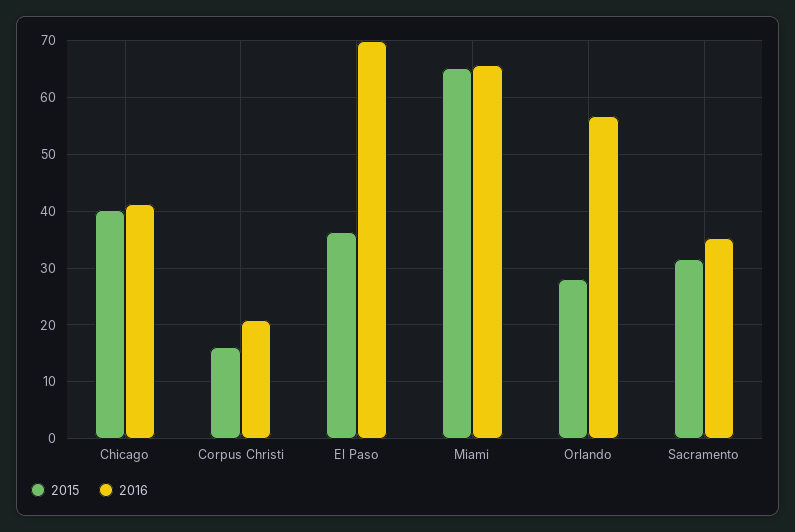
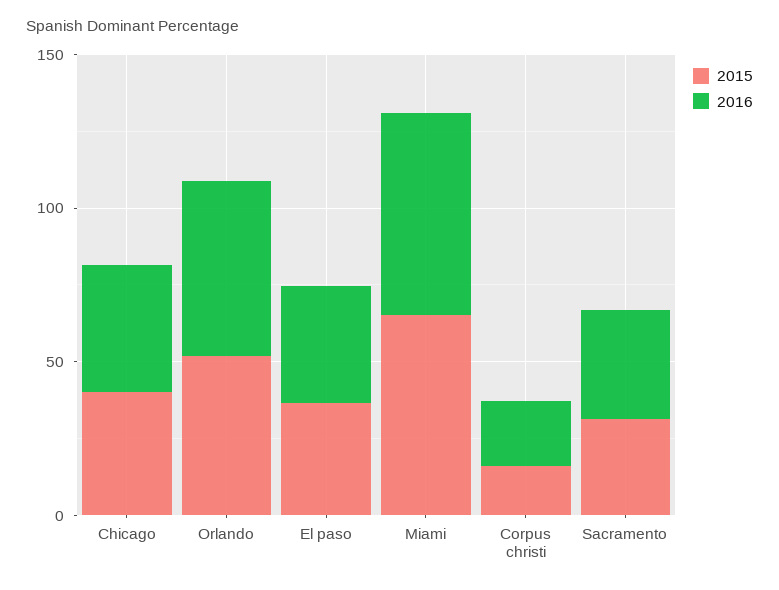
  {
    "2015": {
      "Chicago": 40,
      "Corpus Christi": 16,
      "El Paso": 36,
      "Miami": 66,
-     "Orlando": 28,
+     "Orlando": 50,
      "Sacramento": 32
    },
    "2016": {
      "Chicago": 42,
      "Corpus Christi": 20,
-     "El Paso": 70,
+     "El Paso": 40,
      "Miami": 66,
      "Orlando": 56,
      "Sacramento": 36
    }
  }

